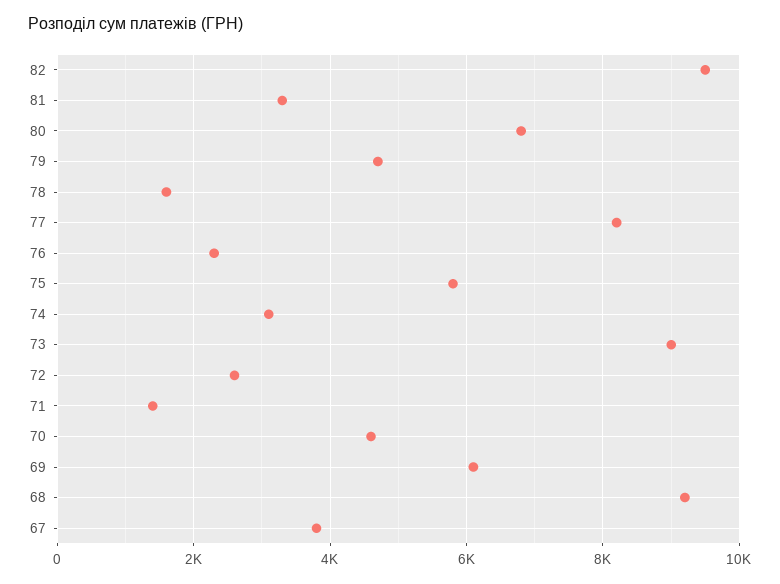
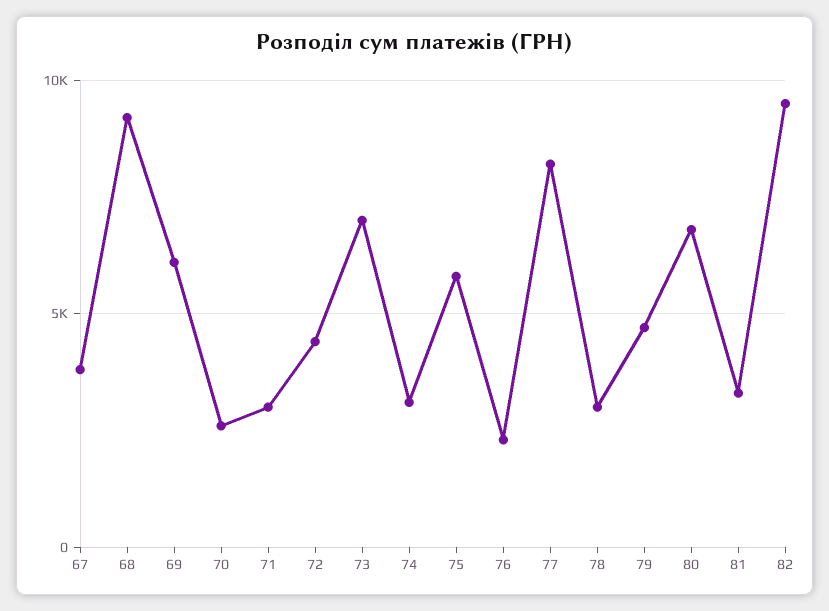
  {
    "82": 9600,
    "81": 3400,
    "80": 6800,
    "79": 4800,
-   "78": 1600,
+   "78": 3000,
    "77": 8200,
    "76": 2400,
    "75": 5800,
    "74": 3200,
-   "73": 9000,
+   "73": 7000,
-   "72": 2600,
+   "72": 4500,
-   "71": 1400,
+   "71": 3000,
-   "70": 4600,
+   "70": 2500,
    "69": 6200,
    "68": 9200,
    "67": 3800
  }

